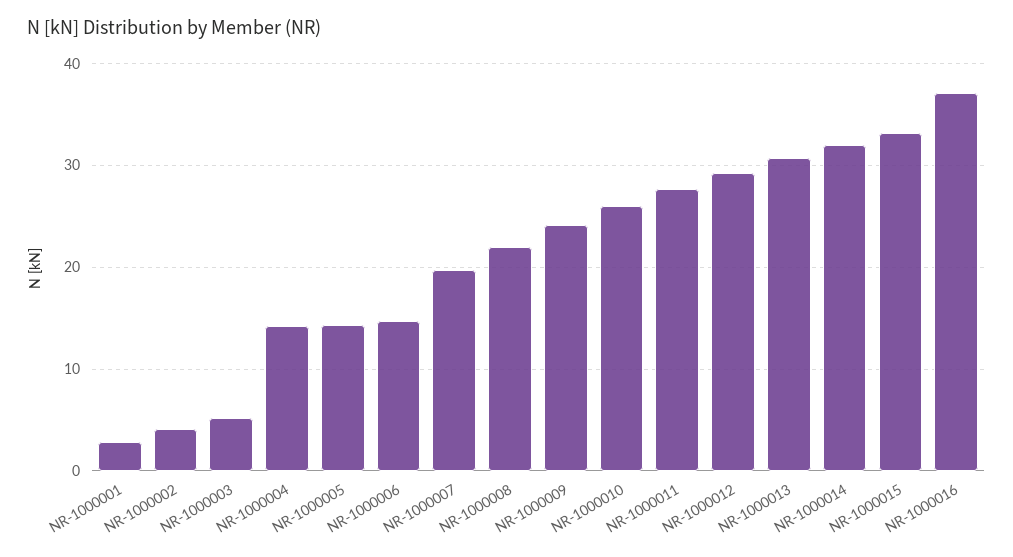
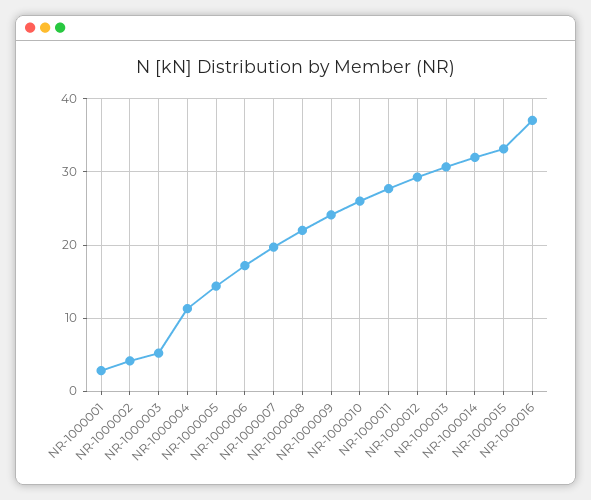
  {
    "NR-1000001": 3,
    "NR-1000002": 4,
    "NR-1000003": 5,
-   "NR-1000004": 14,
+   "NR-1000004": 11,
    "NR-1000005": 14,
-   "NR-1000006": 15,
+   "NR-1000006": 17,
    "NR-1000007": 20,
    "NR-1000008": 22,
    "NR-1000009": 24,
    "NR-1000010": 26,
    "NR-1000011": 28,
    "NR-1000012": 29,
    "NR-1000013": 31,
    "NR-1000014": 32,
    "NR-1000015": 33,
    "NR-1000016": 37
  }

